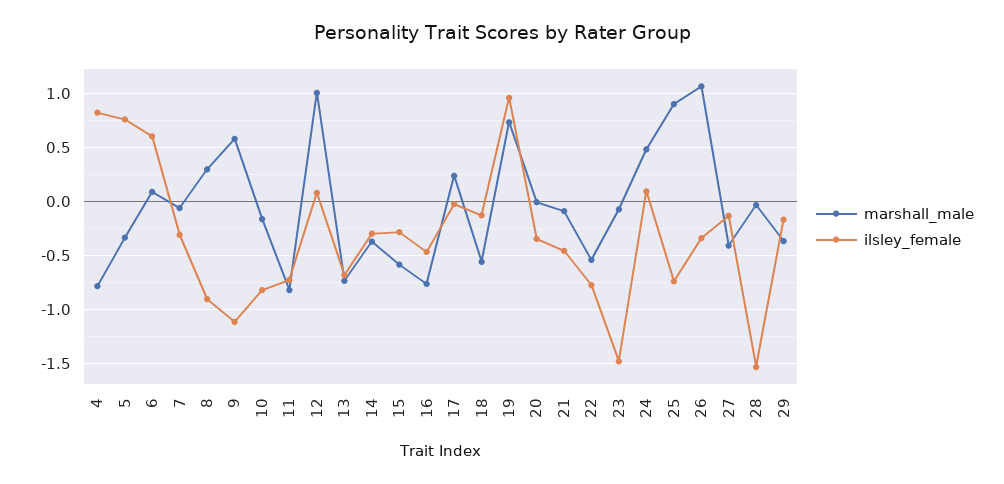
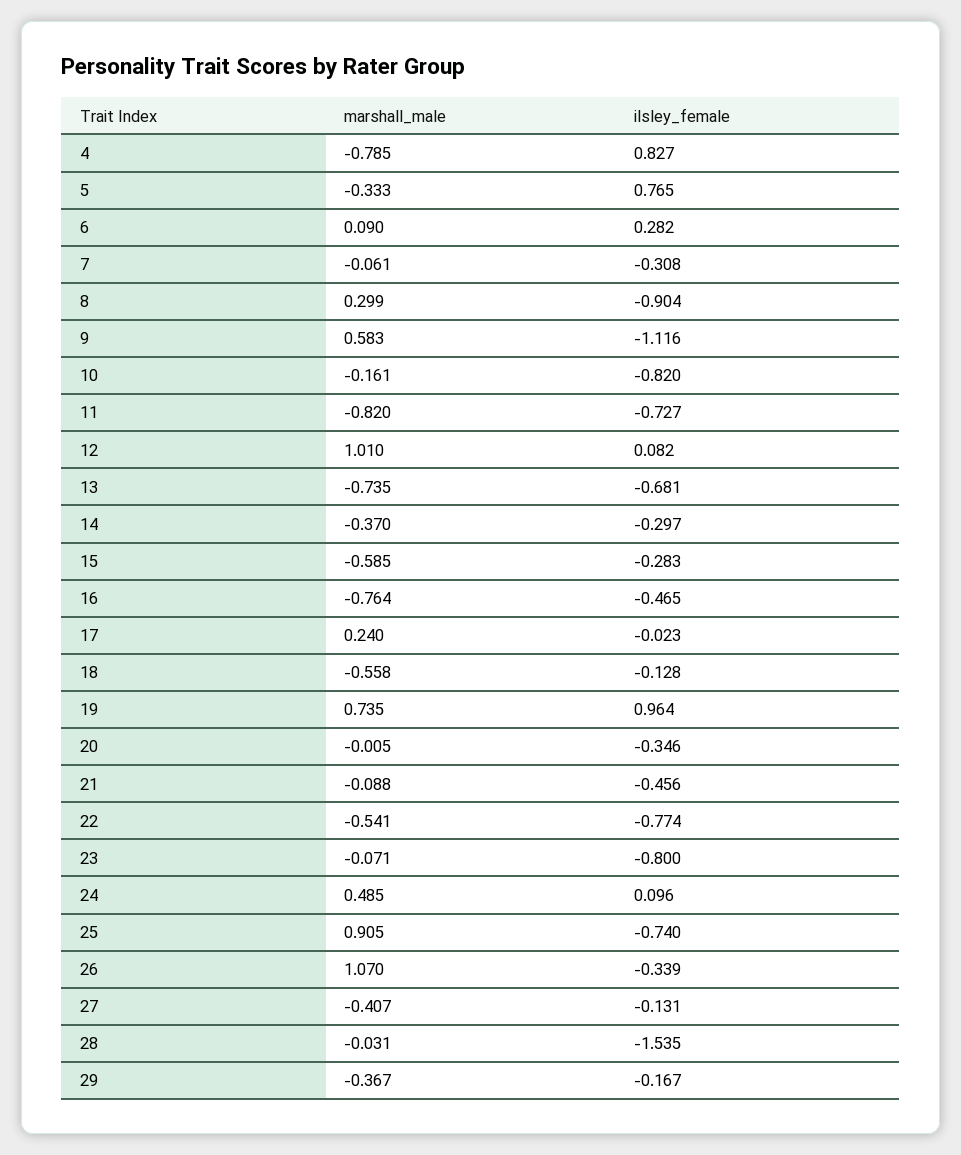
  {
    "marshall_male": {
      "4": -0.785,
      "5": -0.333,
      "6": 0.09,
      "7": -0.061,
      "8": 0.299,
      "9": 0.583,
      "10": -0.161,
      "11": -0.82,
      "12": 1.01,
      "13": -0.735,
      "14": -0.37,
      "15": -0.585,
      "16": -0.764,
      "17": 0.24,
      "18": -0.558,
      "19": 0.735,
      "20": -0.005,
      "21": -0.088,
      "22": -0.541,
      "23": -0.071,
      "24": 0.485,
      "25": 0.905,
      "26": 1.07,
      "27": -0.407,
      "28": -0.031,
      "29": -0.367
    },
    "ilsley_female": {
      "4": 0.827,
      "5": 0.765,
-     "6": 0.6,
+     "6": 0.282,
      "7": -0.308,
      "8": -0.904,
      "9": -1.116,
      "10": -0.82,
      "11": -0.727,
      "12": 0.082,
      "13": -0.681,
      "14": -0.297,
      "15": -0.283,
      "16": -0.465,
      "17": -0.023,
      "18": -0.128,
      "19": 0.964,
      "20": -0.346,
      "21": -0.456,
      "22": -0.774,
-     "23": -1.5,
+     "23": -0.8,
      "24": 0.096,
      "25": -0.74,
      "26": -0.339,
      "27": -0.131,
      "28": -1.535,
      "29": -0.167
    }
  }

